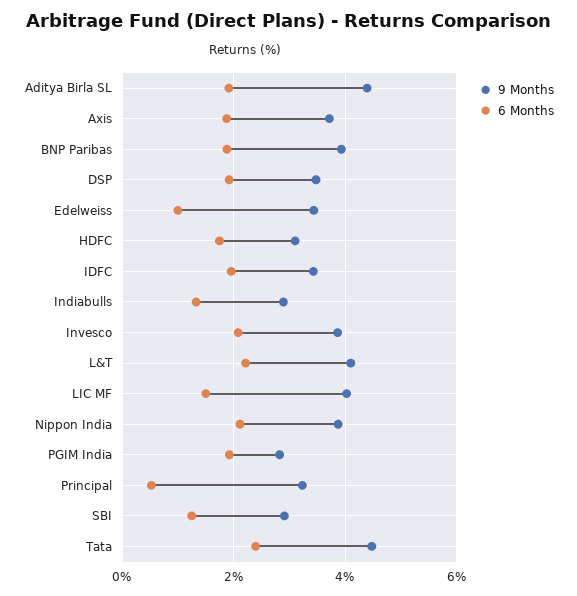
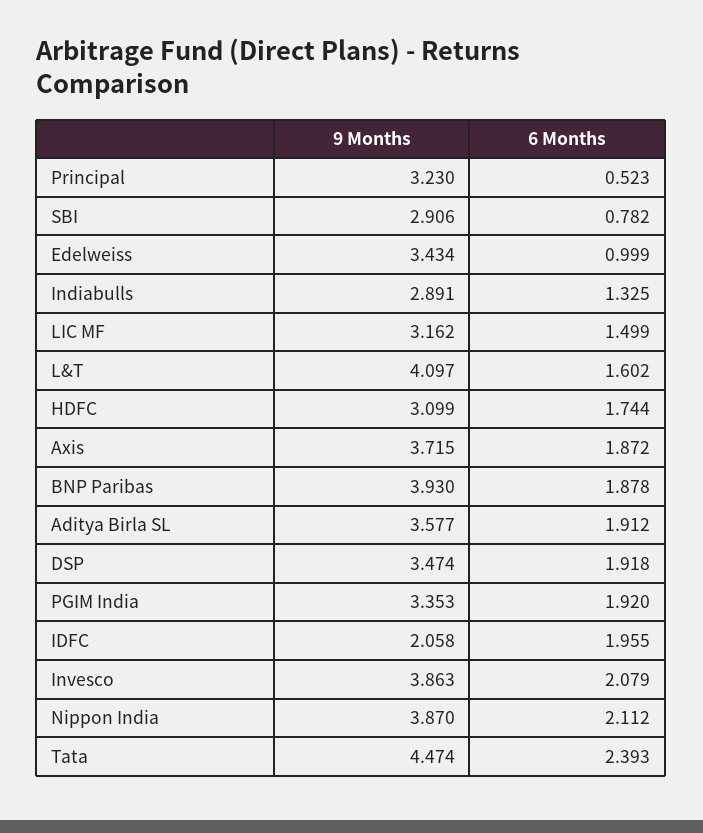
  {
    "9 Months": {
-     "Aditya Birla SL": 4.4,
+     "Aditya Birla SL": 3.577,
      "Axis": 3.715,
      "BNP Paribas": 3.93,
      "DSP": 3.474,
      "Edelweiss": 3.434,
      "HDFC": 3.099,
-     "IDFC": 3.4,
+     "IDFC": 2.058,
      "Indiabulls": 2.891,
      "Invesco": 3.863,
      "L&T": 4.097,
-     "LIC MF": 4,
+     "LIC MF": 3.162,
      "Nippon India": 3.87,
-     "PGIM India": 2.8,
+     "PGIM India": 3.353,
      "Principal": 3.23,
      "SBI": 2.906,
      "Tata": 4.474
    },
    "6 Months": {
      "Aditya Birla SL": 1.912,
      "Axis": 1.872,
      "BNP Paribas": 1.878,
      "DSP": 1.918,
      "Edelweiss": 0.999,
      "HDFC": 1.744,
      "IDFC": 1.955,
      "Indiabulls": 1.325,
      "Invesco": 2.079,
-     "L&T": 2.2,
+     "L&T": 1.602,
      "LIC MF": 1.499,
      "Nippon India": 2.112,
      "PGIM India": 1.92,
      "Principal": 0.523,
-     "SBI": 1.2,
+     "SBI": 0.782,
      "Tata": 2.393
    }
  }

